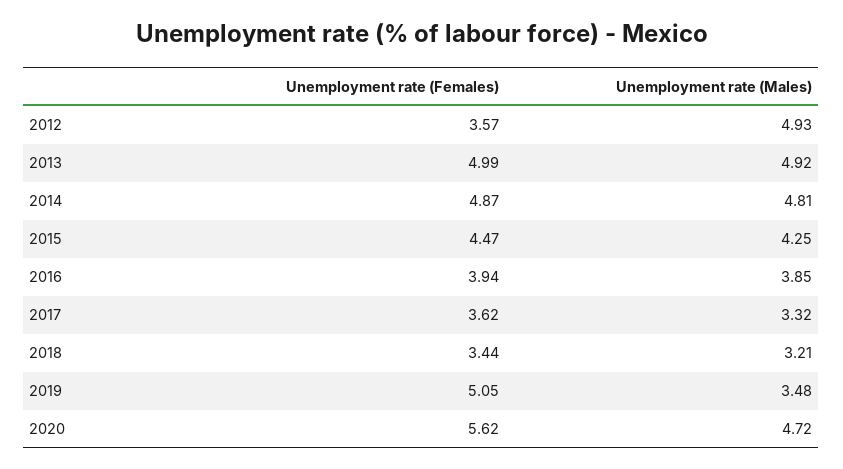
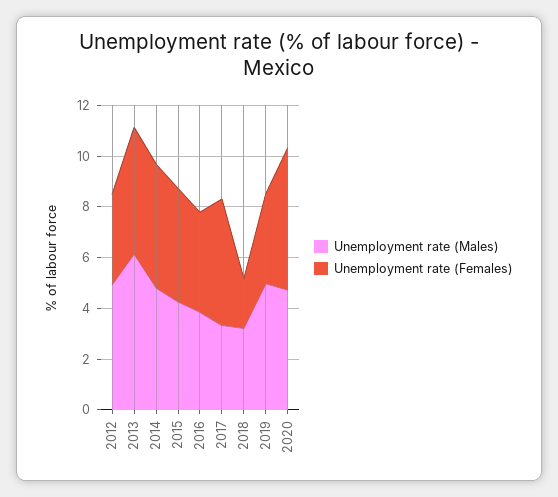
  {
    "Unemployment rate (Females)": {
      "2012": 3.57,
      "2013": 4.99,
      "2014": 4.87,
      "2015": 4.47,
      "2016": 3.94,
-     "2017": 3.62,
+     "2017": 5,
-     "2018": 3.44,
+     "2018": 2,
-     "2019": 5.05,
+     "2019": 3.5,
      "2020": 5.62
    },
    "Unemployment rate (Males)": {
      "2012": 4.93,
-     "2013": 4.92,
+     "2013": 6,
      "2014": 4.81,
      "2015": 4.25,
      "2016": 3.85,
      "2017": 3.32,
      "2018": 3.21,
-     "2019": 3.48,
+     "2019": 5,
      "2020": 4.72
    }
  }

